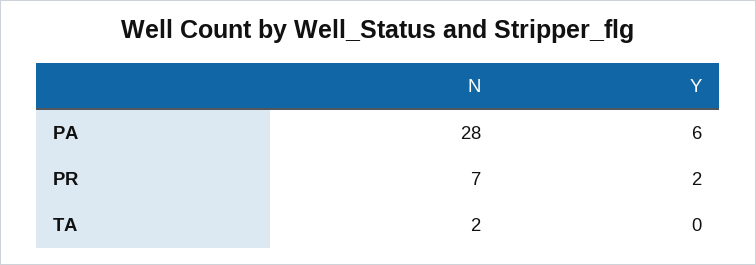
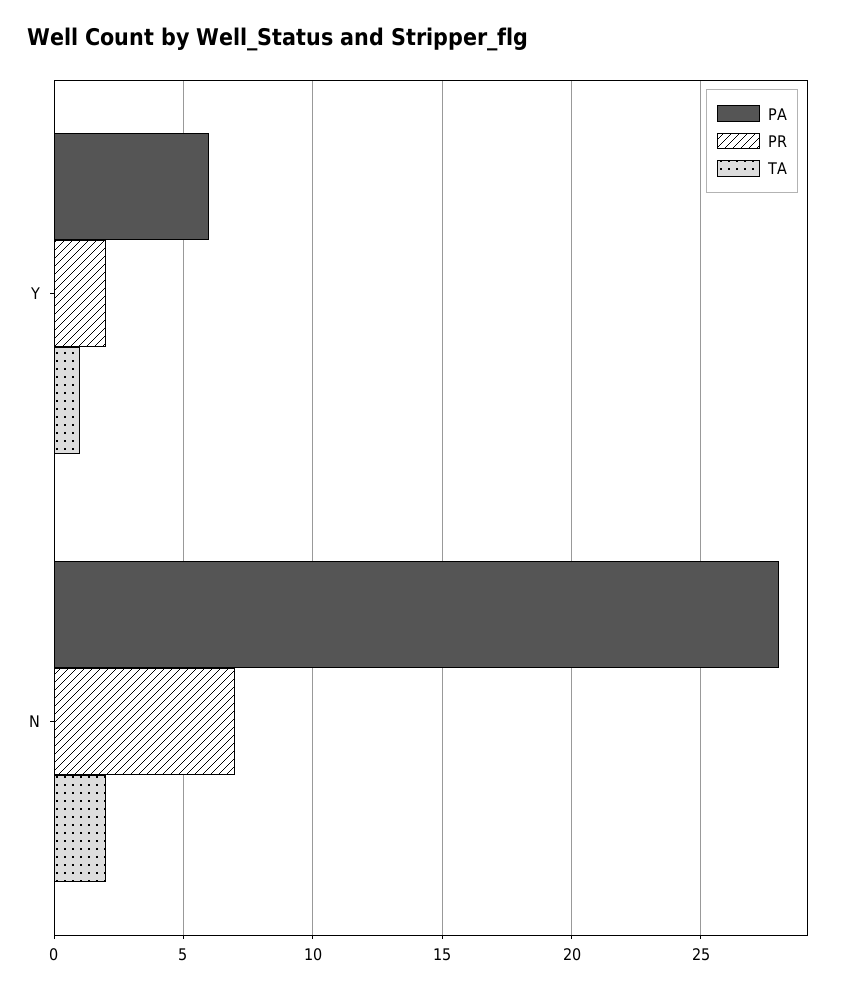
  {
    "PA": {
      "N": 28,
      "Y": 6
    },
    "PR": {
      "N": 7,
      "Y": 2
    },
    "TA": {
      "N": 2,
-     "Y": 0
+     "Y": 1
    }
  }

